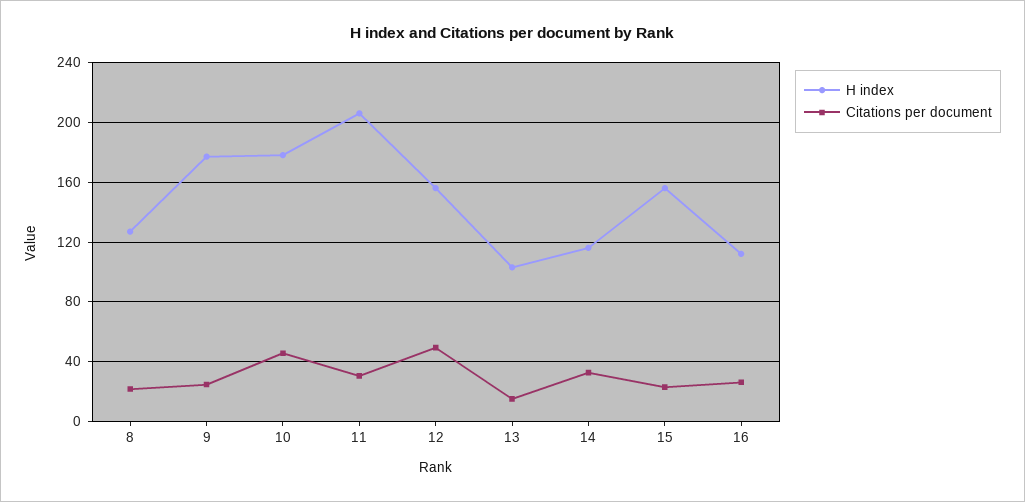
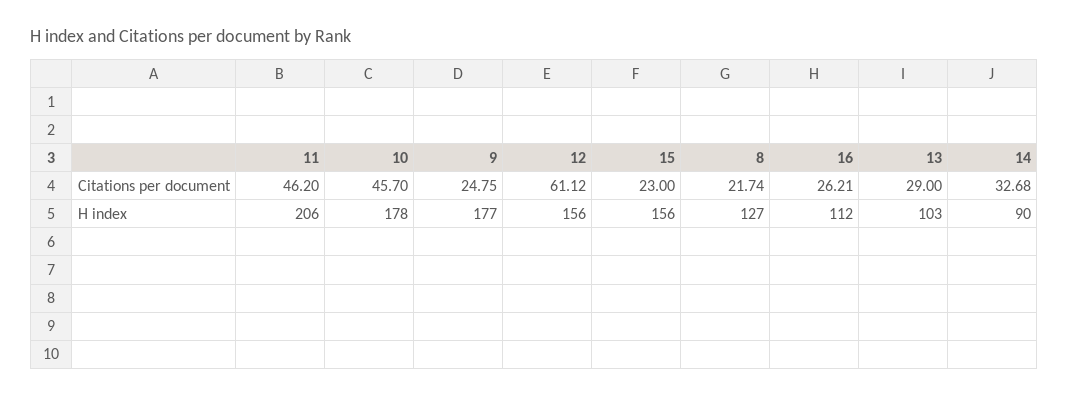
  {
    "H index": {
      "8": 127,
      "9": 177,
      "10": 178,
      "11": 206,
      "12": 156,
      "13": 103,
-     "14": 115,
+     "14": 90,
      "15": 156,
      "16": 112
    },
    "Citations per document": {
      "8": 21.74,
      "9": 24.75,
      "10": 45.7,
-     "11": 30,
+     "11": 46.2,
-     "12": 50,
+     "12": 61.12,
-     "13": 15,
+     "13": 29,
      "14": 32.68,
      "15": 23,
      "16": 26.21
    }
  }

